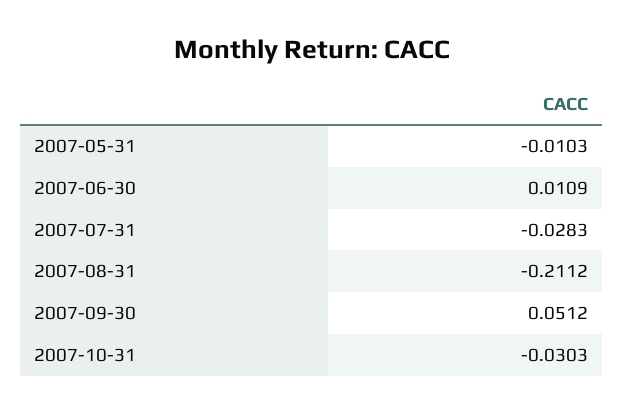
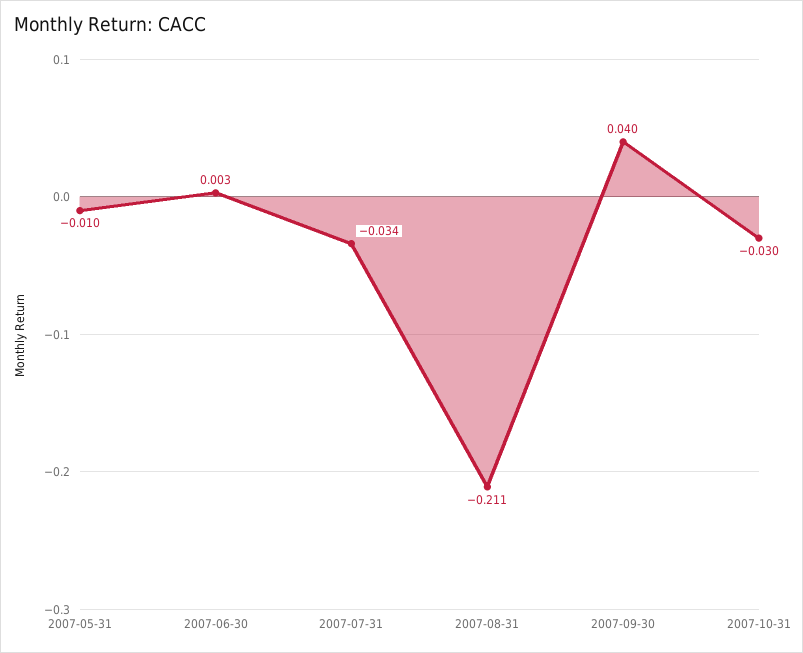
  {
    "2007-05-31": -0.0103,
-   "2007-06-30": 0.0109,
+   "2007-06-30": 0.003,
-   "2007-07-31": -0.0283,
+   "2007-07-31": -0.034,
    "2007-08-31": -0.2112,
-   "2007-09-30": 0.0512,
+   "2007-09-30": 0.04,
    "2007-10-31": -0.0303
  }

